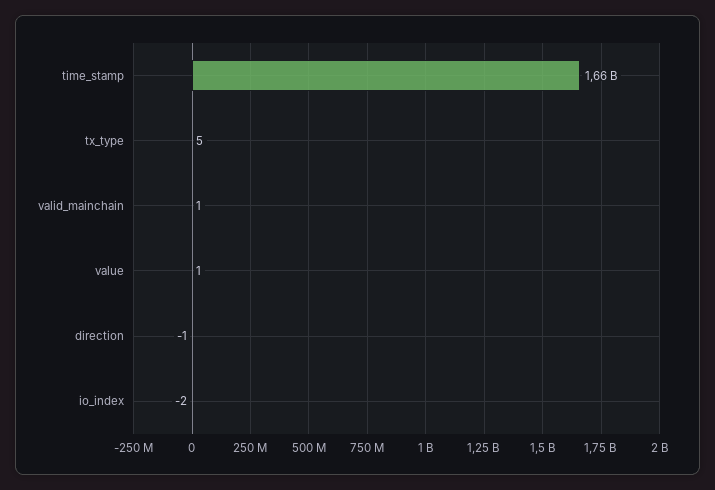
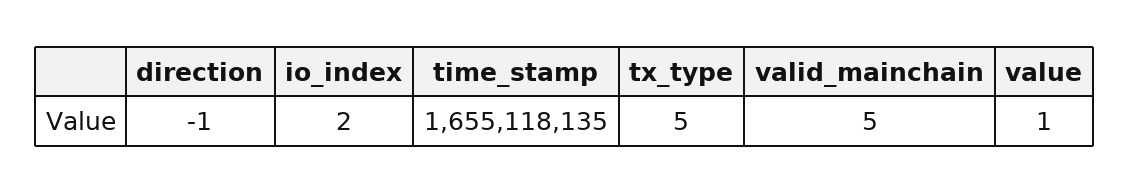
  {
    "time_stamp": 1655118135,
    "tx_type": 5,
-   "valid_mainchain": 1,
+   "valid_mainchain": 5,
    "value": 1,
    "direction": -1,
-   "io_index": -2
+   "io_index": 2
  }

